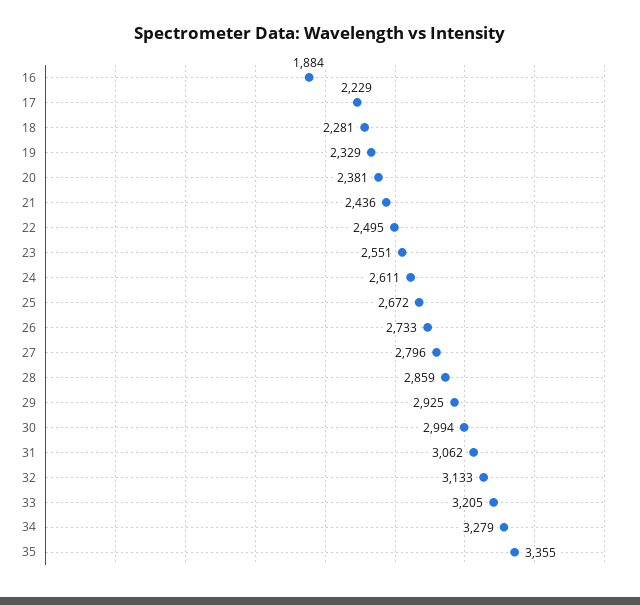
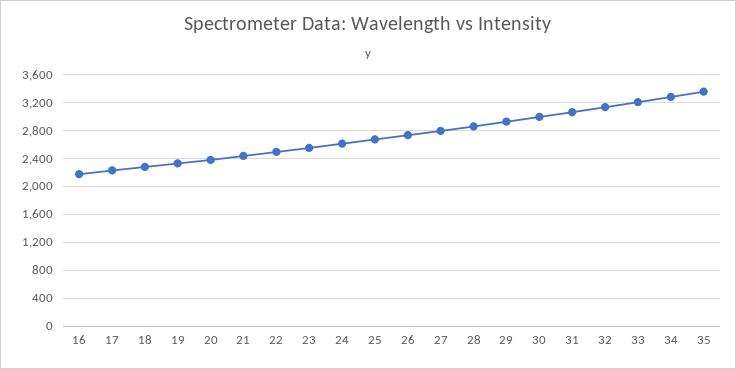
  {
-   "16": 1884,
+   "16": 2200,
    "17": 2229,
    "18": 2281,
    "19": 2329,
    "20": 2381,
    "21": 2436,
    "22": 2495,
    "23": 2551,
    "24": 2611,
    "25": 2672,
    "26": 2733,
    "27": 2796,
    "28": 2859,
    "29": 2925,
    "30": 2994,
    "31": 3062,
    "32": 3133,
    "33": 3205,
    "34": 3279,
    "35": 3355
  }

